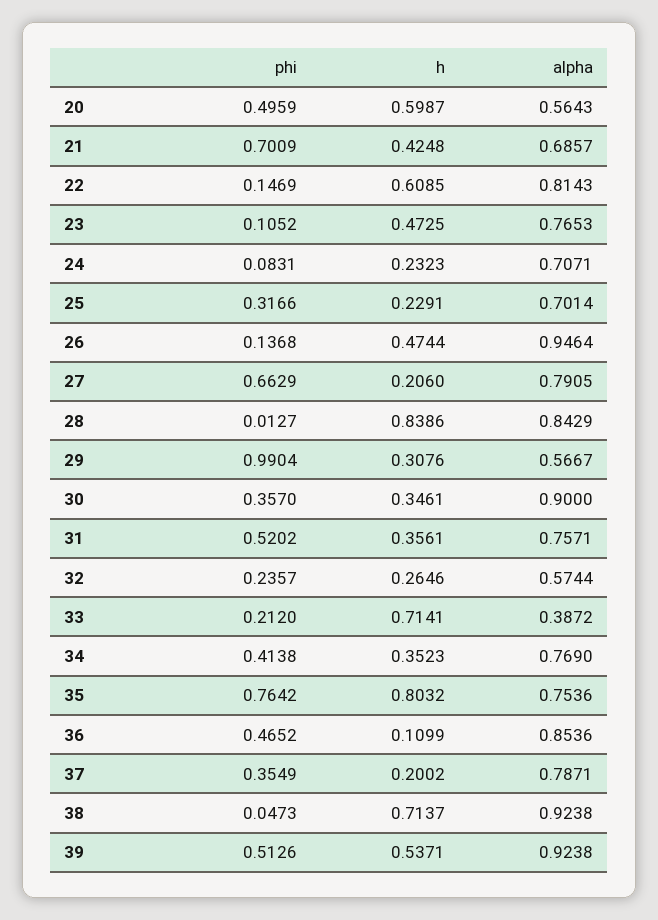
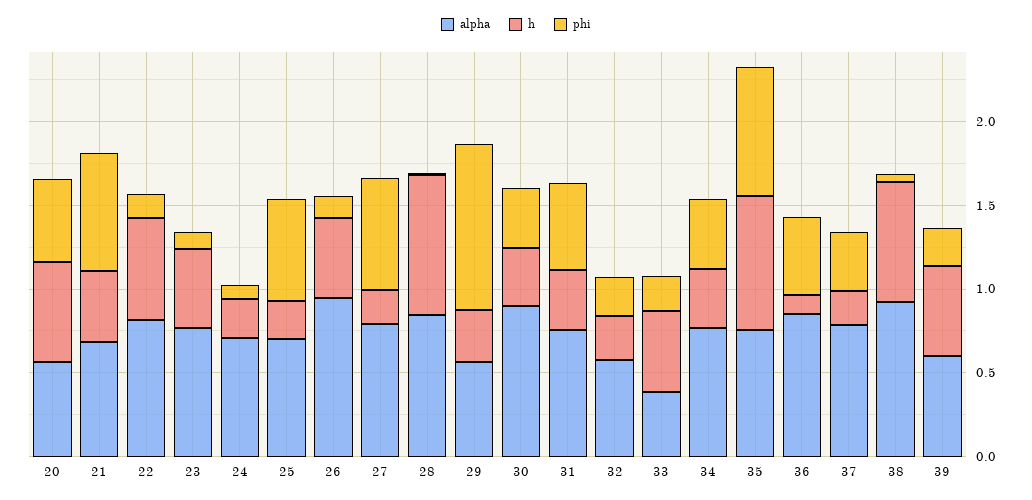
  {
    "phi": {
      "20": 0.4959,
      "21": 0.7009,
      "22": 0.1469,
      "23": 0.1052,
      "24": 0.0831,
-     "25": 0.3166,
+     "25": 0.6,
      "26": 0.1368,
      "27": 0.6629,
      "28": 0.0127,
      "29": 0.9904,
      "30": 0.357,
      "31": 0.5202,
      "32": 0.2357,
      "33": 0.212,
      "34": 0.4138,
      "35": 0.7642,
      "36": 0.4652,
      "37": 0.3549,
      "38": 0.0473,
-     "39": 0.5126
+     "39": 0.2
    },
    "h": {
      "20": 0.5987,
      "21": 0.4248,
      "22": 0.6085,
      "23": 0.4725,
      "24": 0.2323,
      "25": 0.2291,
      "26": 0.4744,
      "27": 0.206,
      "28": 0.8386,
      "29": 0.3076,
      "30": 0.3461,
      "31": 0.3561,
      "32": 0.2646,
-     "33": 0.7141,
+     "33": 0.5,
      "34": 0.3523,
      "35": 0.8032,
      "36": 0.1099,
      "37": 0.2002,
      "38": 0.7137,
      "39": 0.5371
    },
    "alpha": {
      "20": 0.5643,
      "21": 0.6857,
      "22": 0.8143,
      "23": 0.7653,
      "24": 0.7071,
      "25": 0.7014,
      "26": 0.9464,
      "27": 0.7905,
      "28": 0.8429,
      "29": 0.5667,
      "30": 0.9,
      "31": 0.7571,
      "32": 0.5744,
      "33": 0.3872,
      "34": 0.769,
      "35": 0.7536,
      "36": 0.8536,
      "37": 0.7871,
      "38": 0.9238,
-     "39": 0.9238
+     "39": 0.6
    }
  }

